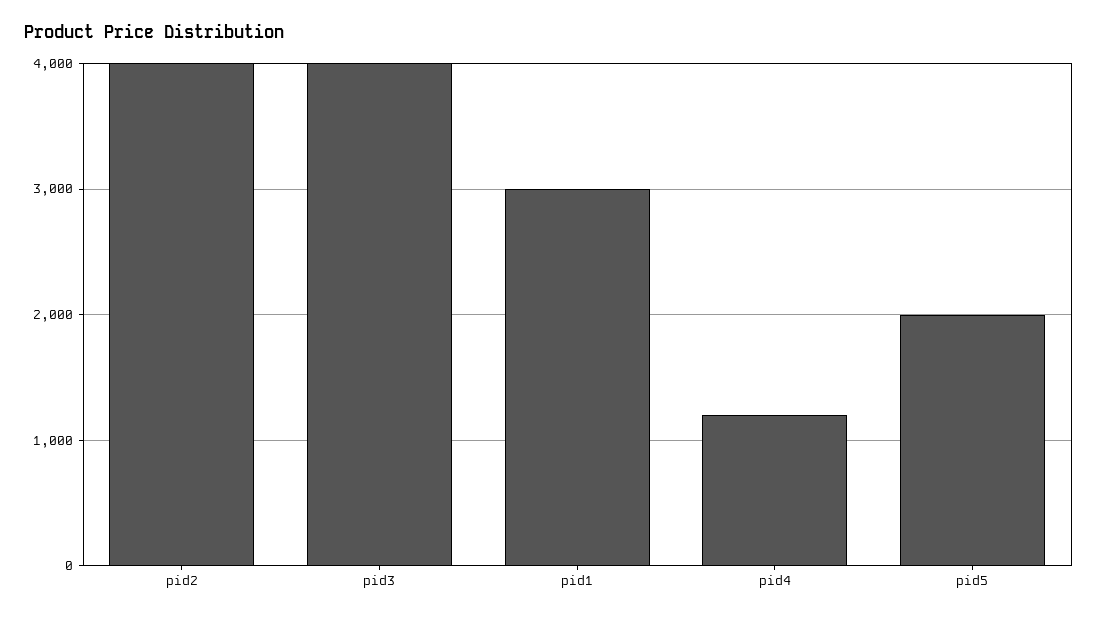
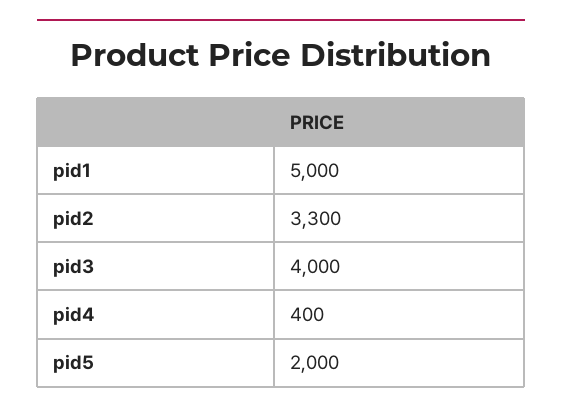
  {
-   "pid2": 4000,
+   "pid2": 3300,
    "pid3": 4000,
-   "pid1": 3000,
+   "pid1": 5000,
-   "pid4": 1200,
+   "pid4": 400,
    "pid5": 2000
  }

